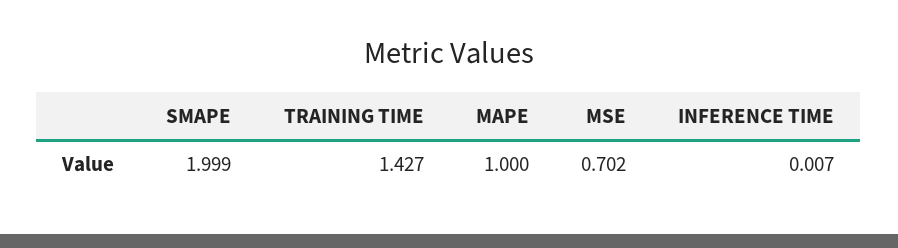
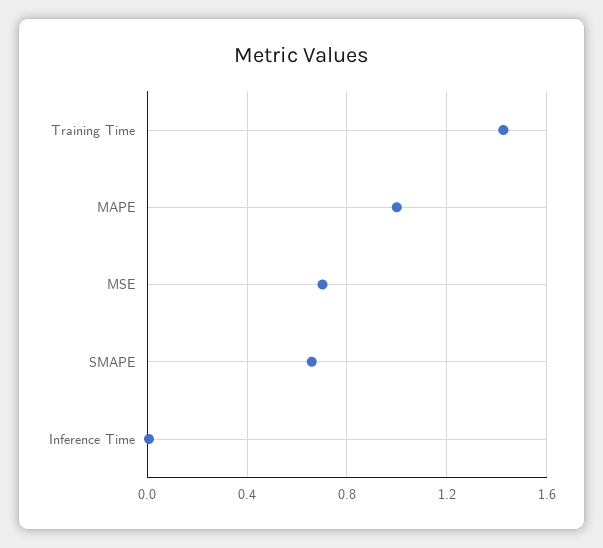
  {
-   "SMAPE": 1.999,
+   "SMAPE": 0.65,
    "TRAINING TIME": 1.427,
    "MAPE": 1,
    "MSE": 0.702,
    "INFERENCE TIME": 0.007
  }

